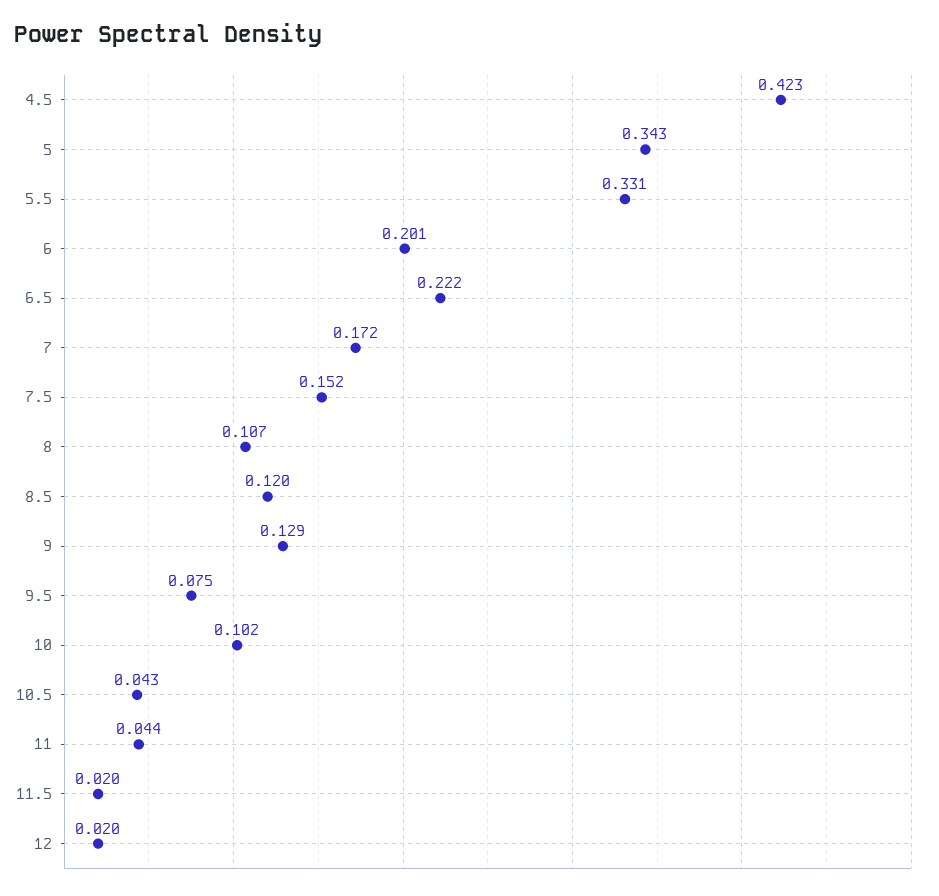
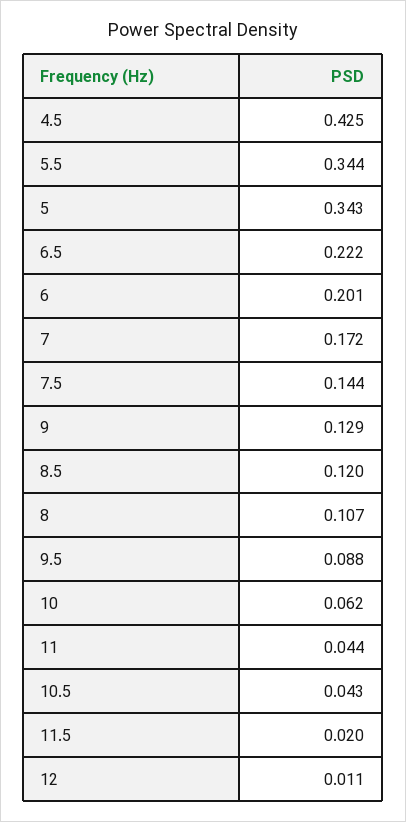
  {
-   "4.5": 0.423,
+   "4.5": 0.425,
    "5": 0.343,
-   "5.5": 0.331,
+   "5.5": 0.344,
    "6": 0.201,
    "6.5": 0.222,
    "7": 0.172,
-   "7.5": 0.152,
+   "7.5": 0.144,
    "8": 0.107,
    "8.5": 0.12,
    "9": 0.129,
-   "9.5": 0.075,
+   "9.5": 0.088,
-   "10": 0.102,
+   "10": 0.062,
    "10.5": 0.043,
    "11": 0.044,
    "11.5": 0.02,
-   "12": 0.02
+   "12": 0.011
  }

